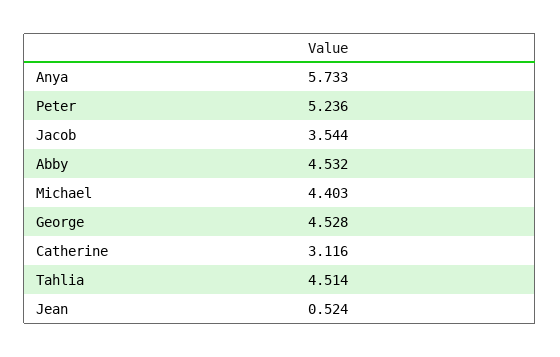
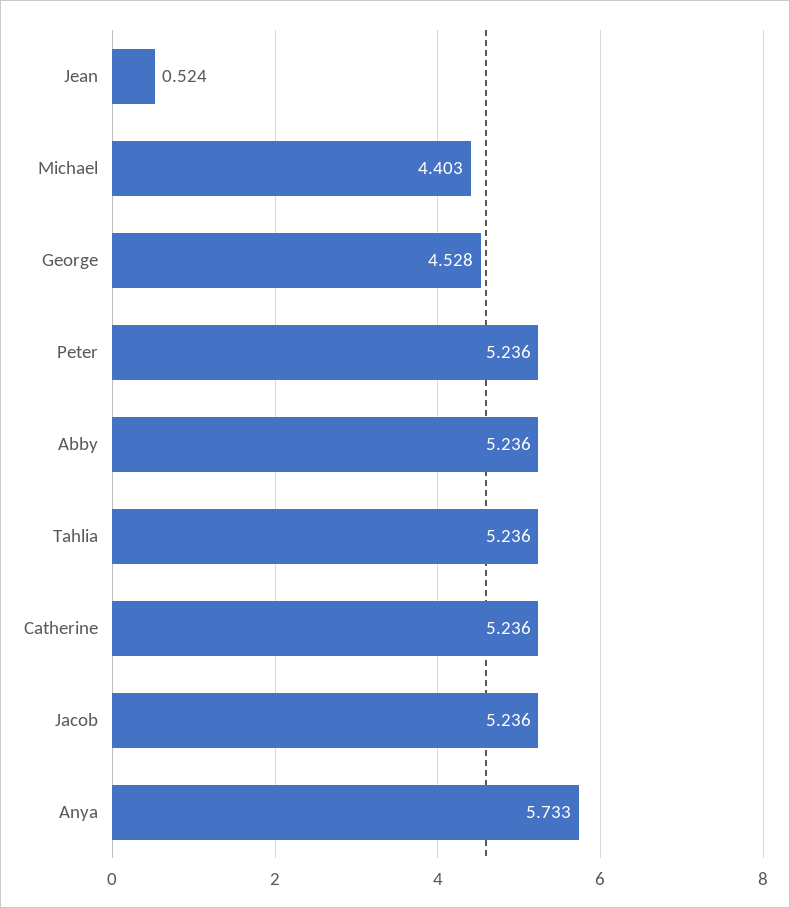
  {
    "Anya": 5.733,
    "Peter": 5.236,
-   "Jacob": 3.544,
+   "Jacob": 5.236,
-   "Abby": 4.532,
+   "Abby": 5.236,
    "Michael": 4.403,
    "George": 4.528,
-   "Catherine": 3.116,
+   "Catherine": 5.236,
-   "Tahlia": 4.514,
+   "Tahlia": 5.236,
    "Jean": 0.524
  }

